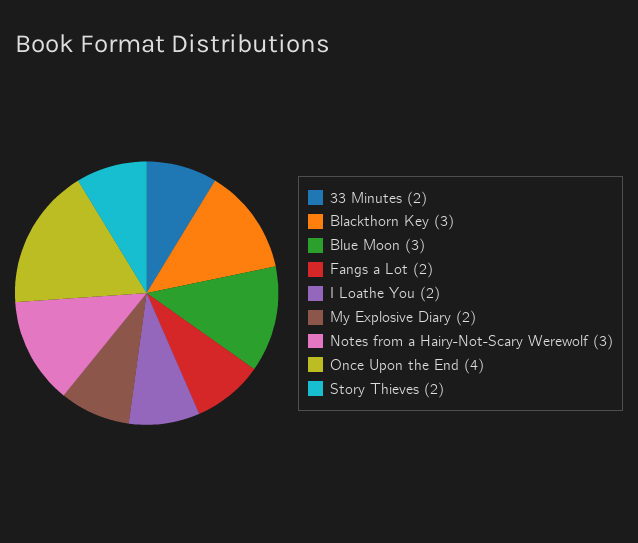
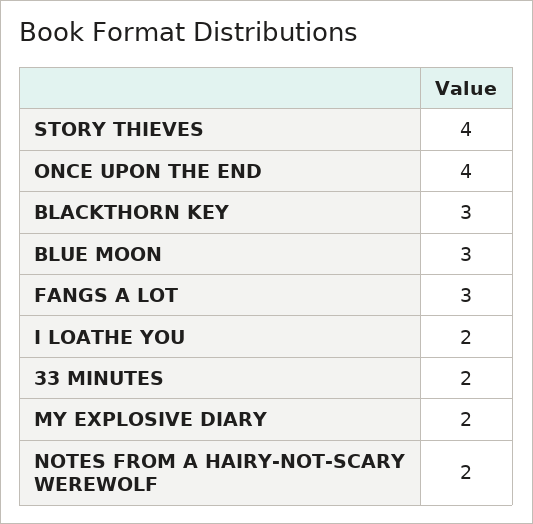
  {
    "33 Minutes": 2,
    "Blackthorn Key": 3,
    "Blue Moon": 3,
-   "Fangs a Lot": 2,
+   "Fangs a Lot": 3,
    "I Loathe You": 2,
    "My Explosive Diary": 2,
-   "Notes from a Hairy-Not-Scary Werewolf": 3,
+   "Notes from a Hairy-Not-Scary Werewolf": 2,
    "Once Upon the End": 4,
-   "Story Thieves": 2
+   "Story Thieves": 4
  }

